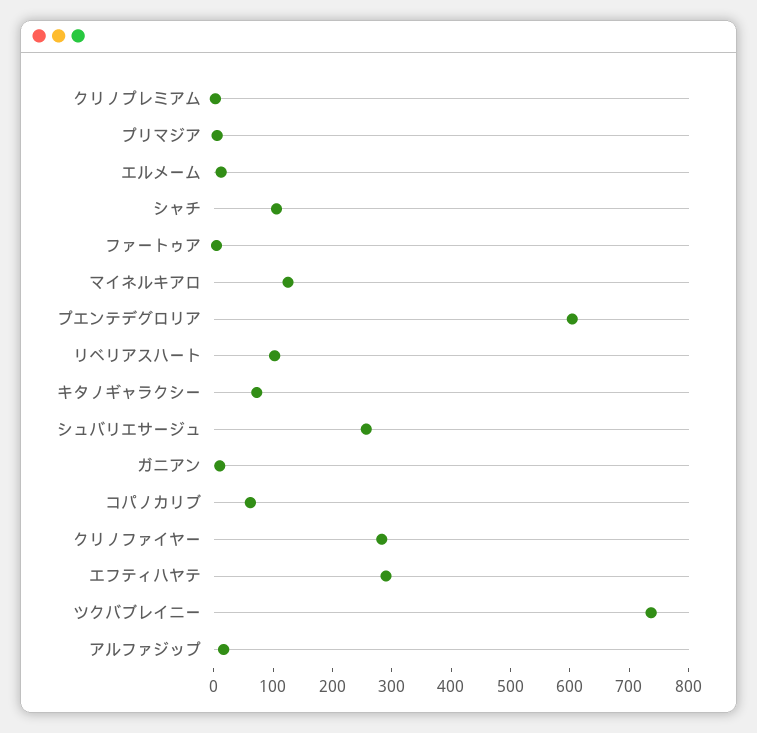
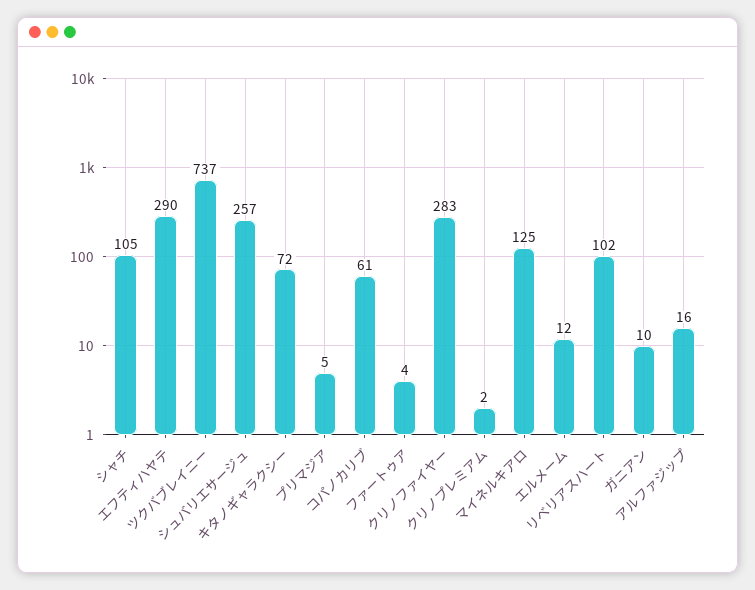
  {
    "クリノプレミアム": 2,
    "プリマジア": 5,
    "エルメーム": 12,
    "シャチ": 105,
    "ファートゥア": 4,
    "マイネルキアロ": 125,
-   "プエンテデグロリア": 600,
    "リベリアスハート": 102,
    "キタノギャラクシー": 72,
    "シュバリエサージュ": 257,
    "ガニアン": 10,
    "コパノカリブ": 61,
    "クリノファイヤー": 283,
    "エフティハヤテ": 290,
    "ツクバブレイニー": 737,
    "アルファジップ": 16
  }

